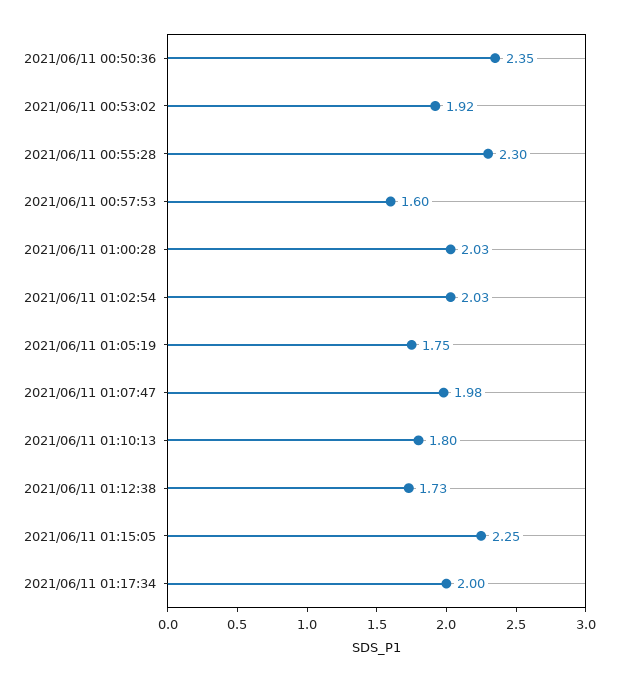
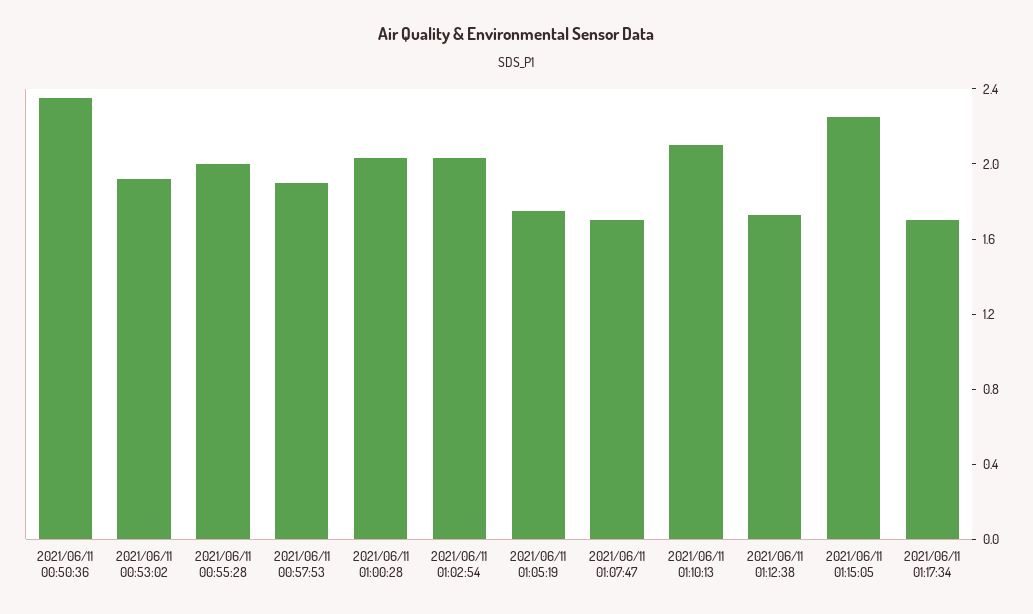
  {
    "2021/06/11 00:50:36": 2.35,
    "2021/06/11 00:53:02": 1.92,
-   "2021/06/11 00:55:28": 2.3,
+   "2021/06/11 00:55:28": 2,
-   "2021/06/11 00:57:53": 1.6,
+   "2021/06/11 00:57:53": 1.9,
    "2021/06/11 01:00:28": 2.03,
    "2021/06/11 01:02:54": 2.03,
    "2021/06/11 01:05:19": 1.75,
-   "2021/06/11 01:07:47": 1.98,
+   "2021/06/11 01:07:47": 1.7,
-   "2021/06/11 01:10:13": 1.8,
+   "2021/06/11 01:10:13": 2.1,
    "2021/06/11 01:12:38": 1.73,
    "2021/06/11 01:15:05": 2.25,
-   "2021/06/11 01:17:34": 2
+   "2021/06/11 01:17:34": 1.7
  }

